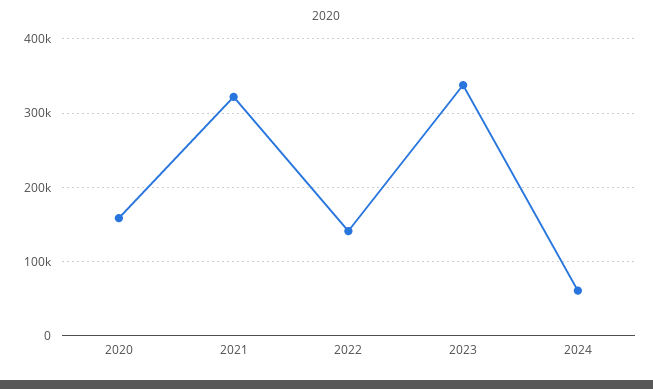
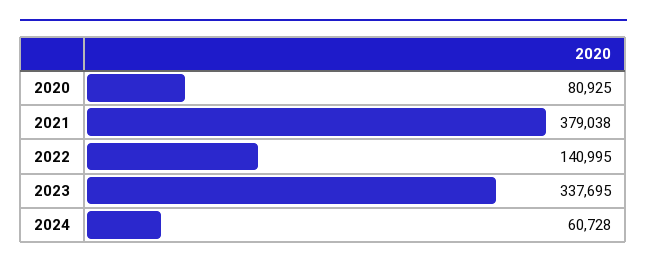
  {
-   "2020": 160000,
+   "2020": 80925,
-   "2021": 320000,
+   "2021": 379038,
    "2022": 140995,
    "2023": 337695,
    "2024": 60728
  }

